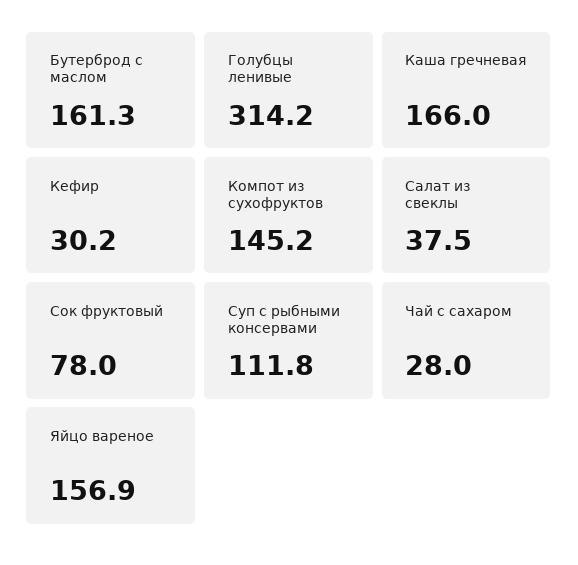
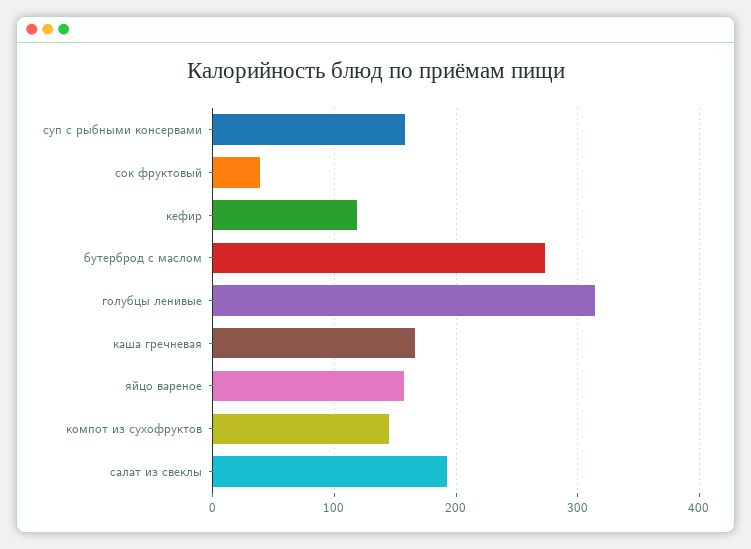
  {
-   "Бутерброд с маслом": 161.3,
+   "Бутерброд с маслом": 270,
    "Голубцы ленивые": 314.2,
    "Каша гречневая": 166,
-   "Кефир": 30.2,
+   "Кефир": 120,
    "Компот из сухофруктов": 145.2,
-   "Салат из свеклы": 37.5,
+   "Салат из свеклы": 190,
-   "Сок фруктовый": 78,
+   "Сок фруктовый": 40,
-   "Суп с рыбными консервами": 111.8,
+   "Суп с рыбными консервами": 160,
-   "Чай с сахаром": 28,
    "Яйцо вареное": 156.9
  }

